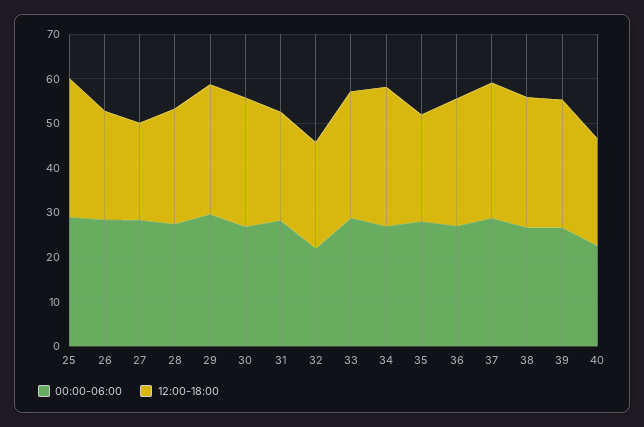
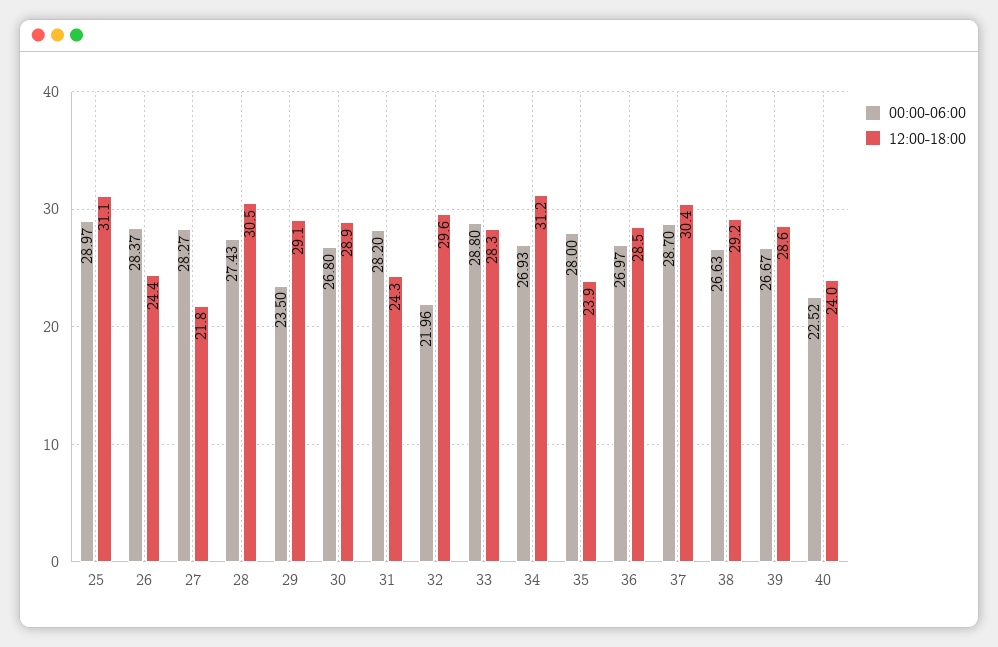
  {
    "00:00-06:00": {
      "25": 28.97,
      "26": 28.37,
      "27": 28.27,
      "28": 27.43,
-     "29": 30,
+     "29": 23.5,
      "30": 26.8,
      "31": 28.2,
      "32": 21.96,
      "33": 28.8,
      "34": 26.93,
      "35": 28,
      "36": 26.97,
      "37": 28.7,
      "38": 26.63,
      "39": 26.67,
      "40": 22.52
    },
    "12:00-18:00": {
      "25": 31.1,
      "26": 24.4,
      "27": 21.8,
-     "28": 26,
+     "28": 30.5,
      "29": 29.1,
      "30": 28.9,
      "31": 24.3,
-     "32": 24,
+     "32": 29.6,
      "33": 28.3,
      "34": 31.2,
      "35": 23.9,
      "36": 28.5,
      "37": 30.4,
      "38": 29.2,
      "39": 28.6,
      "40": 24
    }
  }

